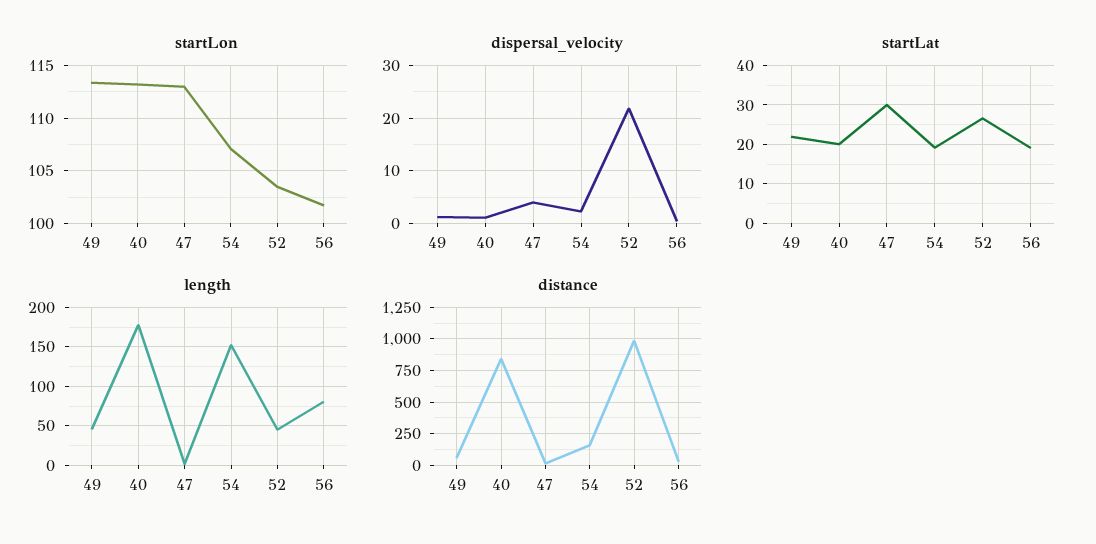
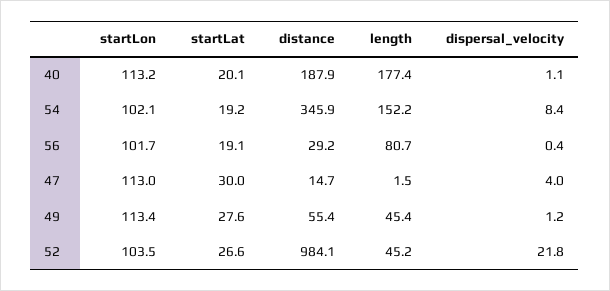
  {
    "startLon": {
      "49": 113.4,
      "40": 113.2,
      "47": 113,
-     "54": 107,
+     "54": 102.1,
      "52": 103.5,
      "56": 101.7
    },
    "dispersal_velocity": {
      "49": 1.2,
      "40": 1.1,
      "47": 4,
-     "54": 2,
+     "54": 8.4,
      "52": 21.8,
      "56": 0.4
    },
    "startLat": {
-     "49": 22,
+     "49": 27.6,
      "40": 20.1,
      "47": 30,
      "54": 19.2,
      "52": 26.6,
      "56": 19.1
    },
    "length": {
      "49": 45.4,
      "40": 177.4,
      "47": 1.5,
      "54": 152.2,
      "52": 45.2,
      "56": 80.7
    },
    "distance": {
      "49": 55.4,
-     "40": 850,
+     "40": 187.9,
      "47": 14.7,
-     "54": 150,
+     "54": 345.9,
      "52": 984.1,
      "56": 29.2
    }
  }

